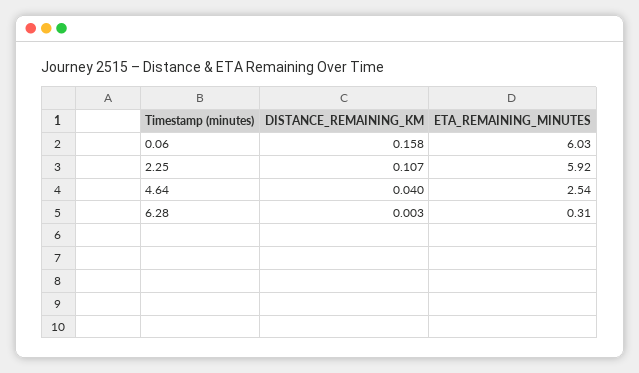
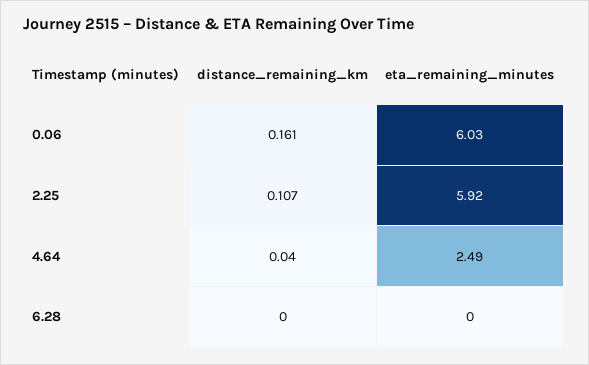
  {
    "DISTANCE_REMAINING_KM": {
-     "0.06": 0.158,
+     "0.06": 0.161,
      "2.25": 0.107,
      "4.64": 0.04,
-     "6.28": 0.003
+     "6.28": 0
    },
    "ETA_REMAINING_MINUTES": {
      "0.06": 6.03,
      "2.25": 5.92,
-     "4.64": 2.54,
+     "4.64": 2.49,
-     "6.28": 0.31
+     "6.28": 0
    }
  }

